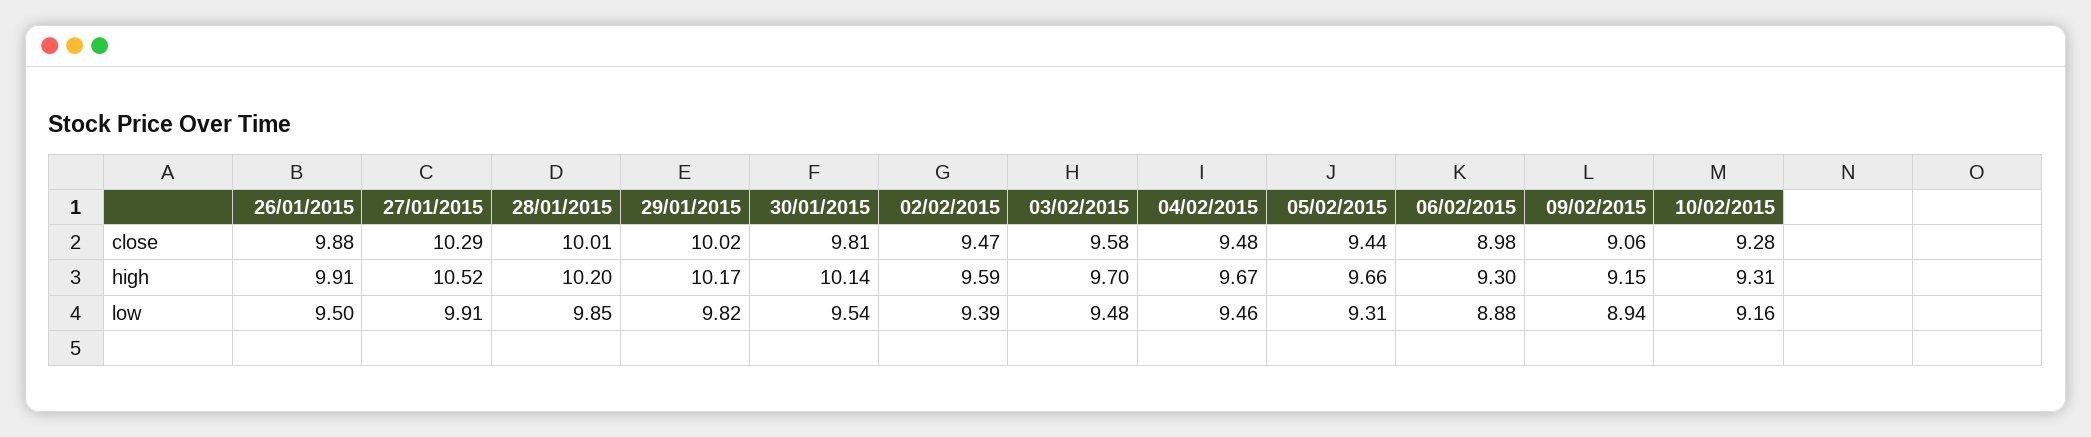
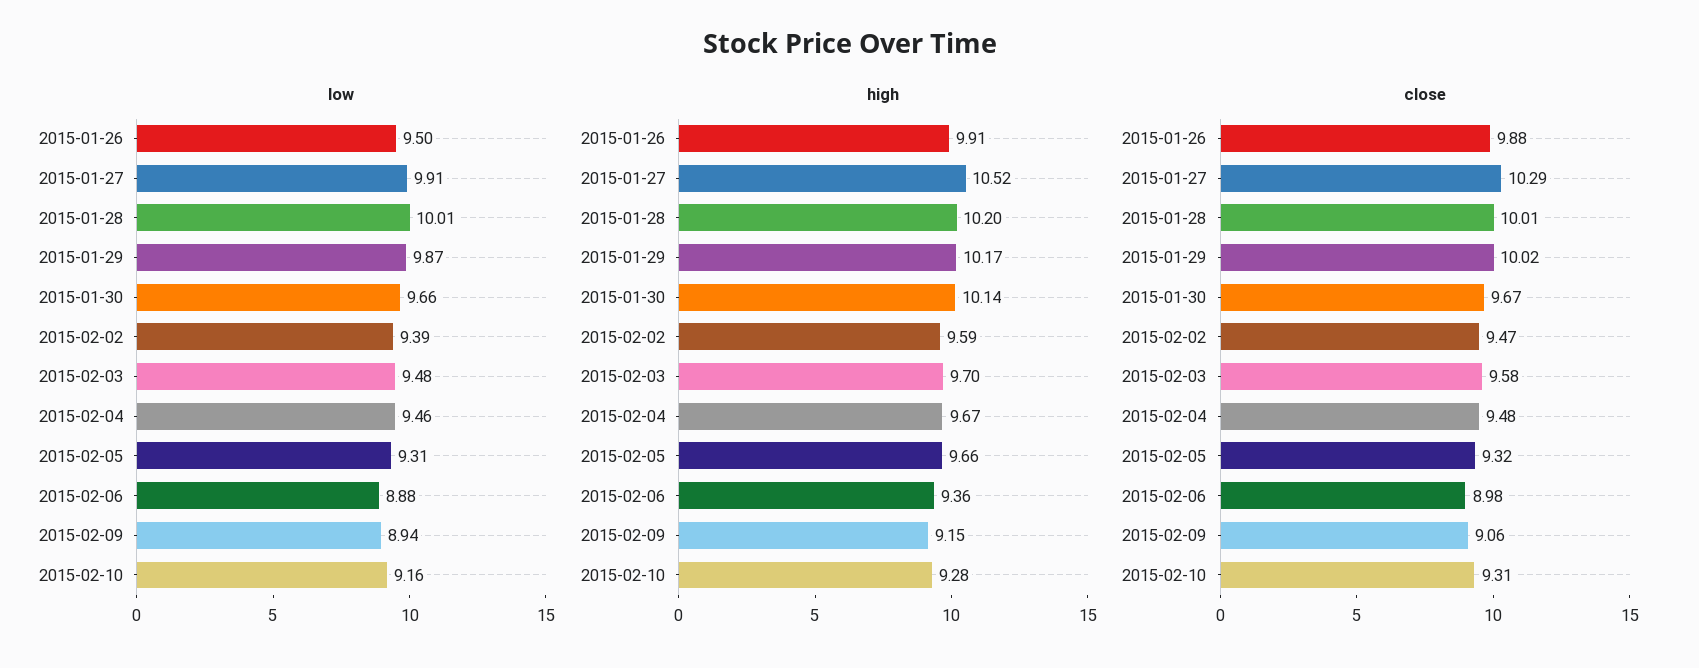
  {
    "close": {
      "26/01/2015": 9.88,
      "27/01/2015": 10.29,
      "28/01/2015": 10.01,
      "29/01/2015": 10.02,
-     "30/01/2015": 9.81,
+     "30/01/2015": 9.67,
      "02/02/2015": 9.47,
      "03/02/2015": 9.58,
      "04/02/2015": 9.48,
-     "05/02/2015": 9.44,
+     "05/02/2015": 9.32,
      "06/02/2015": 8.98,
      "09/02/2015": 9.06,
-     "10/02/2015": 9.28
+     "10/02/2015": 9.31
    },
    "high": {
      "26/01/2015": 9.91,
      "27/01/2015": 10.52,
      "28/01/2015": 10.2,
      "29/01/2015": 10.17,
      "30/01/2015": 10.14,
      "02/02/2015": 9.59,
      "03/02/2015": 9.7,
      "04/02/2015": 9.67,
      "05/02/2015": 9.66,
-     "06/02/2015": 9.3,
+     "06/02/2015": 9.36,
      "09/02/2015": 9.15,
-     "10/02/2015": 9.31
+     "10/02/2015": 9.28
    },
    "low": {
      "26/01/2015": 9.5,
      "27/01/2015": 9.91,
-     "28/01/2015": 9.85,
+     "28/01/2015": 10.01,
-     "29/01/2015": 9.82,
+     "29/01/2015": 9.87,
-     "30/01/2015": 9.54,
+     "30/01/2015": 9.66,
      "02/02/2015": 9.39,
      "03/02/2015": 9.48,
      "04/02/2015": 9.46,
      "05/02/2015": 9.31,
      "06/02/2015": 8.88,
      "09/02/2015": 8.94,
      "10/02/2015": 9.16
    }
  }

